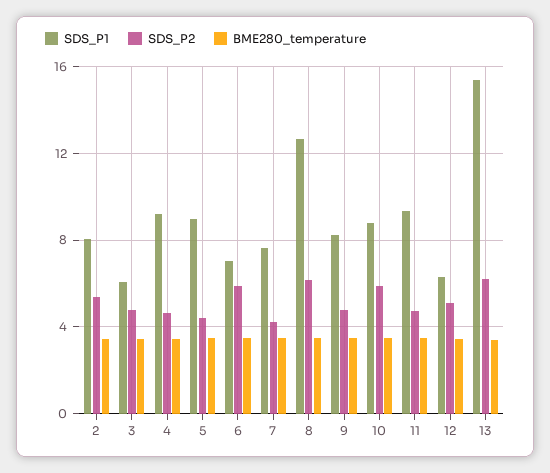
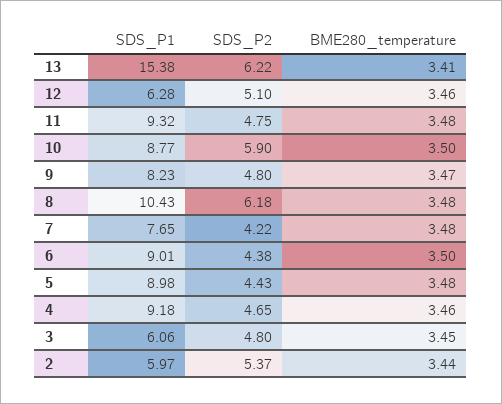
  {
    "SDS_P1": {
-     "2": 8,
+     "2": 5.97,
      "3": 6.06,
      "4": 9.18,
      "5": 8.98,
-     "6": 7,
+     "6": 9.01,
      "7": 7.65,
-     "8": 12.5,
+     "8": 10.43,
      "9": 8.23,
      "10": 8.77,
      "11": 9.32,
      "12": 6.28,
      "13": 15.38
    },
    "SDS_P2": {
      "2": 5.37,
      "3": 4.8,
      "4": 4.65,
      "5": 4.43,
-     "6": 6,
+     "6": 4.38,
      "7": 4.22,
      "8": 6.18,
      "9": 4.8,
      "10": 5.9,
      "11": 4.75,
      "12": 5.1,
      "13": 6.22
    },
    "BME280_temperature": {
      "2": 3.44,
      "3": 3.45,
      "4": 3.46,
      "5": 3.48,
      "6": 3.5,
      "7": 3.48,
      "8": 3.48,
      "9": 3.47,
      "10": 3.5,
      "11": 3.48,
      "12": 3.46,
      "13": 3.41
    }
  }

